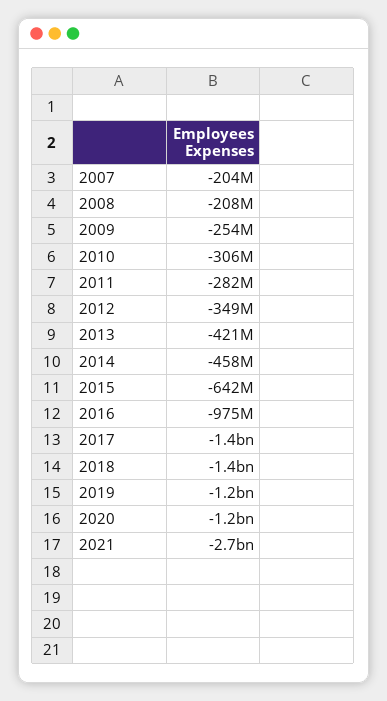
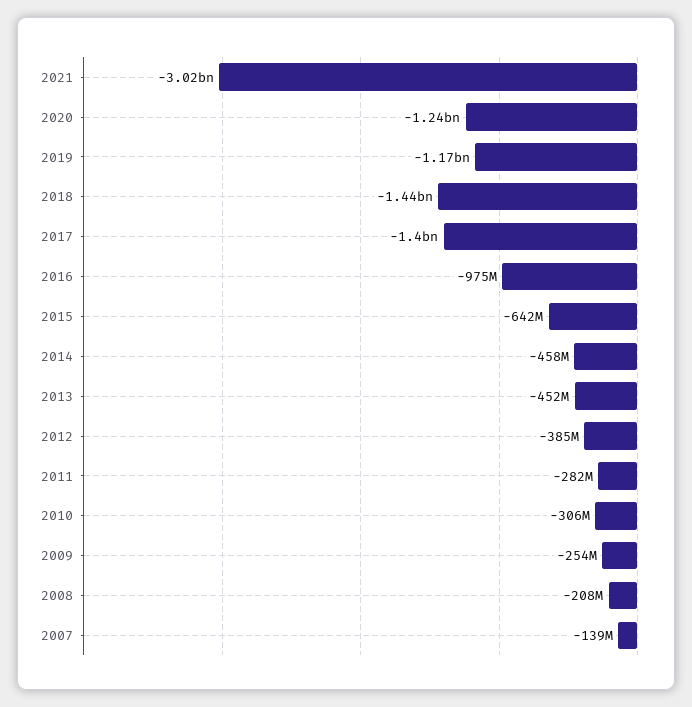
  {
-   "2007": -204000000,
+   "2007": -139000000,
    "2008": -208000000,
    "2009": -254000000,
    "2010": -306000000,
    "2011": -282000000,
-   "2012": -349000000,
+   "2012": -385000000,
-   "2013": -421000000,
+   "2013": -452000000,
    "2014": -458000000,
    "2015": -642000000,
    "2016": -975000000,
    "2017": -1400000000,
    "2018": -1440000000,
    "2019": -1170000000,
    "2020": -1240000000,
-   "2021": -2700000000
+   "2021": -3020000000
  }

